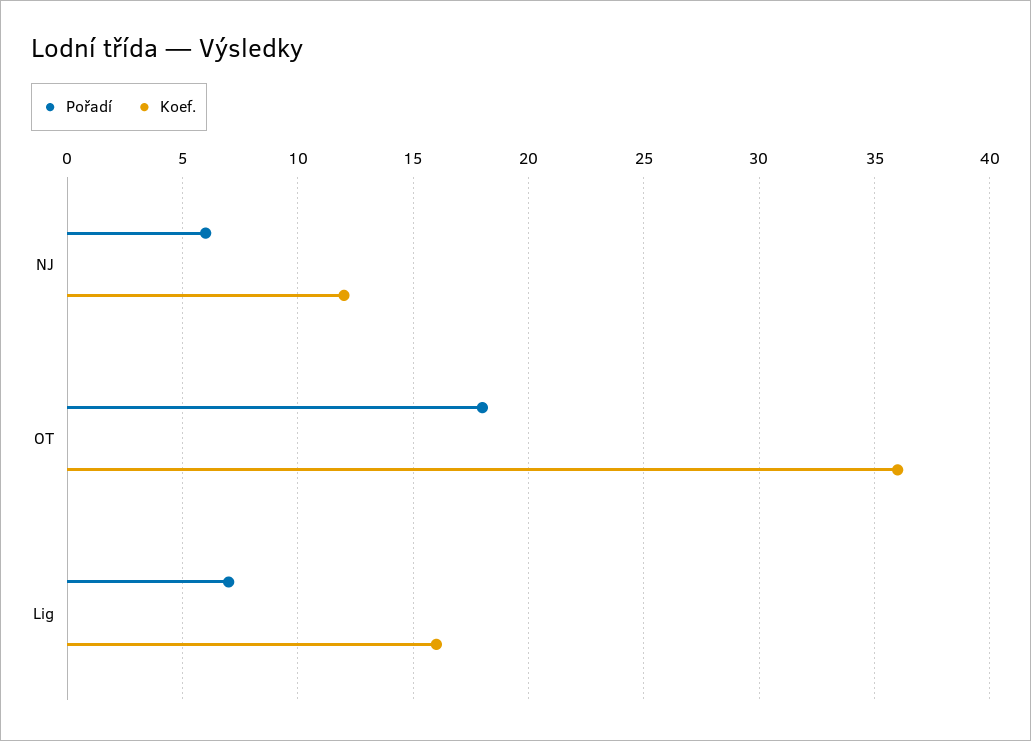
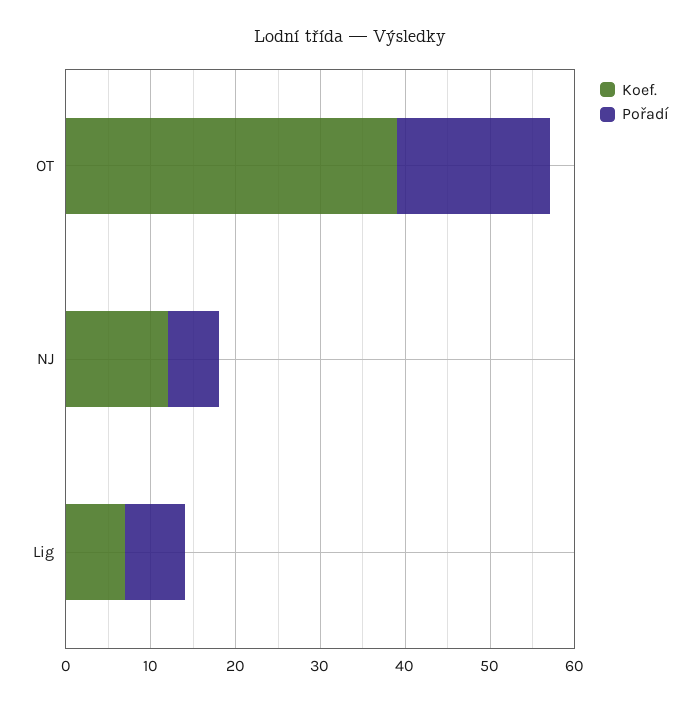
  {
    "Pořadí": {
      "NJ": 6,
      "OT": 18,
      "Lig": 7
    },
    "Koef.": {
      "NJ": 12,
-     "OT": 36,
+     "OT": 39,
-     "Lig": 16
+     "Lig": 7
    }
  }

